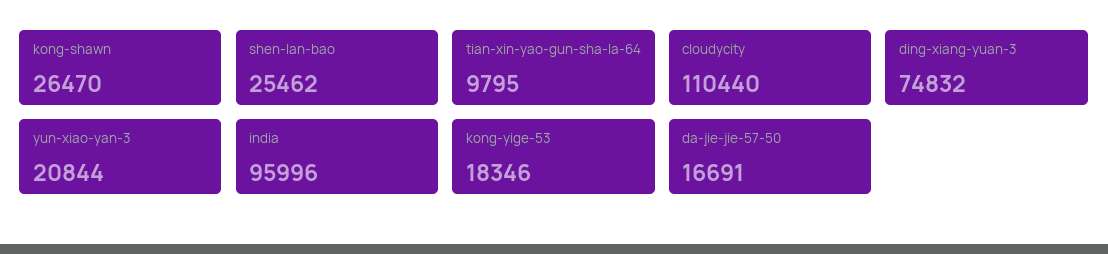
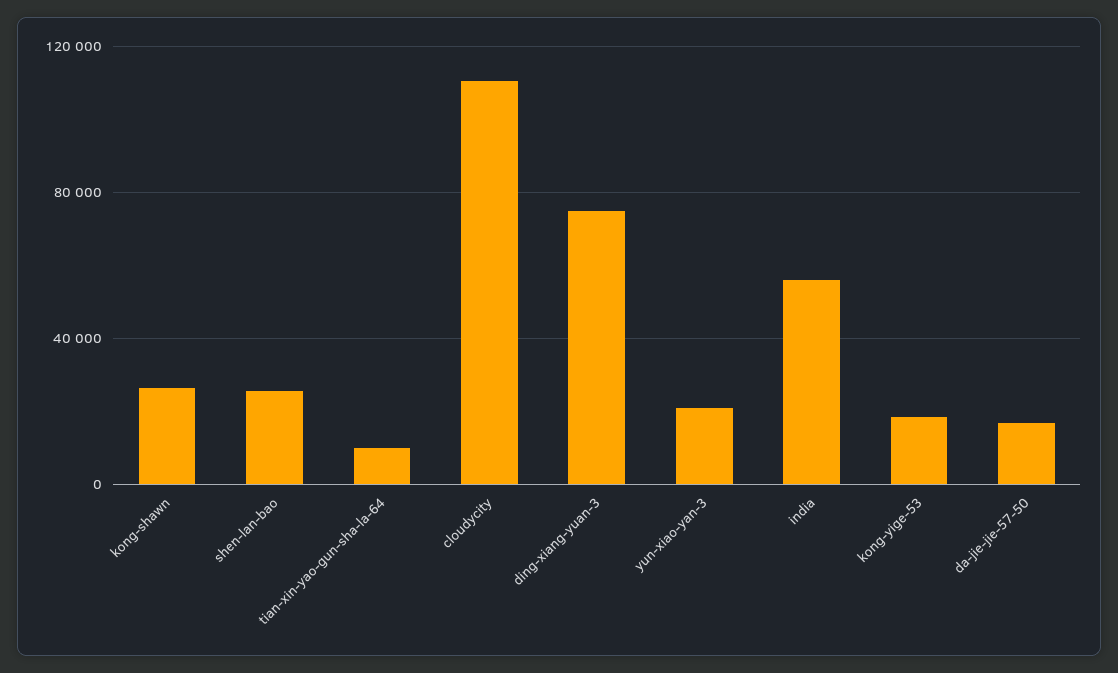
  {
    "kong-shawn": 26470,
    "shen-lan-bao": 25462,
    "tian-xin-yao-gun-sha-la-64": 9795,
    "cloudycity": 110440,
    "ding-xiang-yuan-3": 74832,
    "yun-xiao-yan-3": 20844,
-   "india": 95996,
+   "india": 55000,
    "kong-yige-53": 18346,
    "da-jie-jie-57-50": 16691
  }

